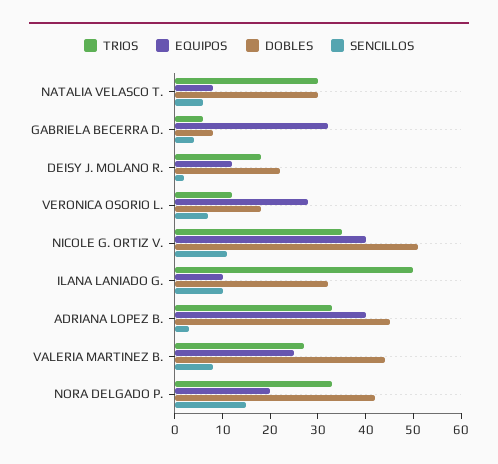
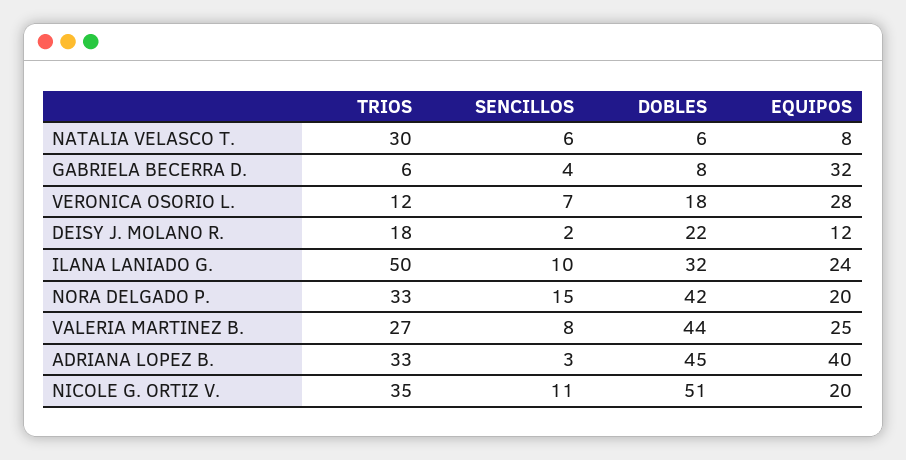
  {
    "TRIOS": {
      "NATALIA VELASCO T.": 30,
      "GABRIELA BECERRA D.": 6,
      "DEISY J. MOLANO R.": 18,
      "VERONICA OSORIO L.": 12,
      "NICOLE G. ORTIZ V.": 35,
      "ILANA LANIADO G.": 50,
      "ADRIANA LOPEZ B.": 33,
      "VALERIA MARTINEZ B.": 27,
      "NORA DELGADO P.": 33
    },
    "EQUIPOS": {
      "NATALIA VELASCO T.": 8,
      "GABRIELA BECERRA D.": 32,
      "DEISY J. MOLANO R.": 12,
      "VERONICA OSORIO L.": 28,
-     "NICOLE G. ORTIZ V.": 40,
+     "NICOLE G. ORTIZ V.": 20,
-     "ILANA LANIADO G.": 10,
+     "ILANA LANIADO G.": 24,
      "ADRIANA LOPEZ B.": 40,
      "VALERIA MARTINEZ B.": 25,
      "NORA DELGADO P.": 20
    },
    "DOBLES": {
-     "NATALIA VELASCO T.": 30,
+     "NATALIA VELASCO T.": 6,
      "GABRIELA BECERRA D.": 8,
      "DEISY J. MOLANO R.": 22,
      "VERONICA OSORIO L.": 18,
      "NICOLE G. ORTIZ V.": 51,
      "ILANA LANIADO G.": 32,
      "ADRIANA LOPEZ B.": 45,
      "VALERIA MARTINEZ B.": 44,
      "NORA DELGADO P.": 42
    },
    "SENCILLOS": {
      "NATALIA VELASCO T.": 6,
      "GABRIELA BECERRA D.": 4,
      "DEISY J. MOLANO R.": 2,
      "VERONICA OSORIO L.": 7,
      "NICOLE G. ORTIZ V.": 11,
      "ILANA LANIADO G.": 10,
      "ADRIANA LOPEZ B.": 3,
      "VALERIA MARTINEZ B.": 8,
      "NORA DELGADO P.": 15
    }
  }

